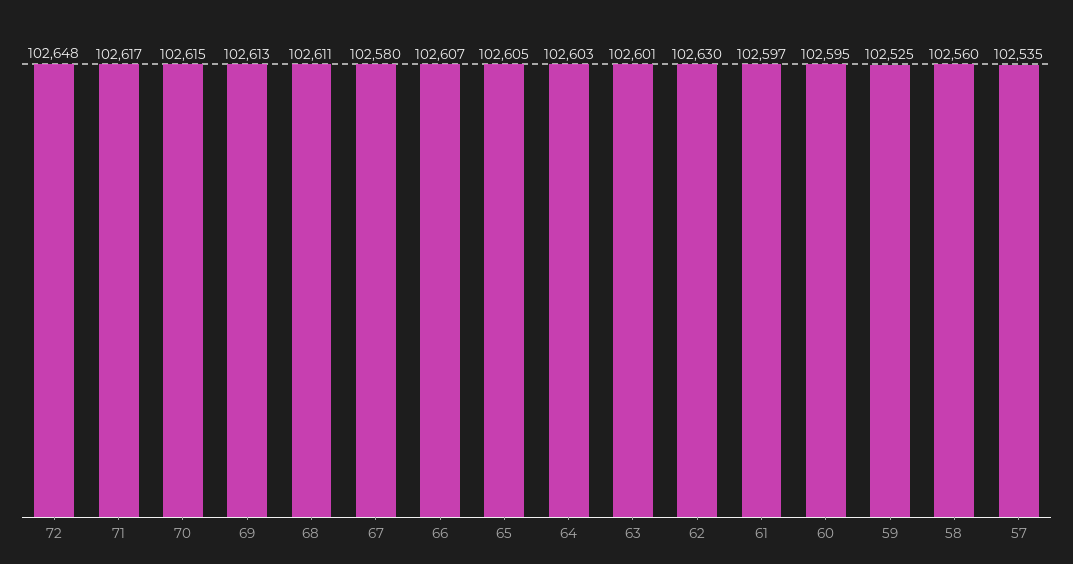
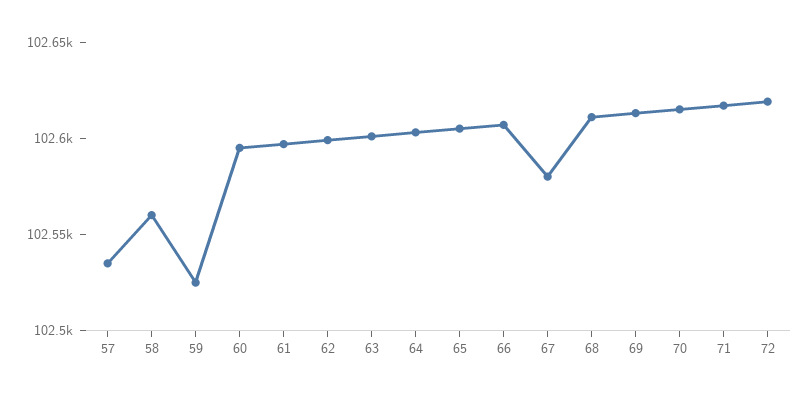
  {
-   "72": 102648,
+   "72": 102620,
    "71": 102617,
    "70": 102615,
    "69": 102613,
    "68": 102611,
    "67": 102580,
    "66": 102607,
    "65": 102605,
    "64": 102603,
    "63": 102601,
-   "62": 102630,
+   "62": 102600,
    "61": 102597,
    "60": 102595,
    "59": 102525,
    "58": 102560,
    "57": 102535
  }

